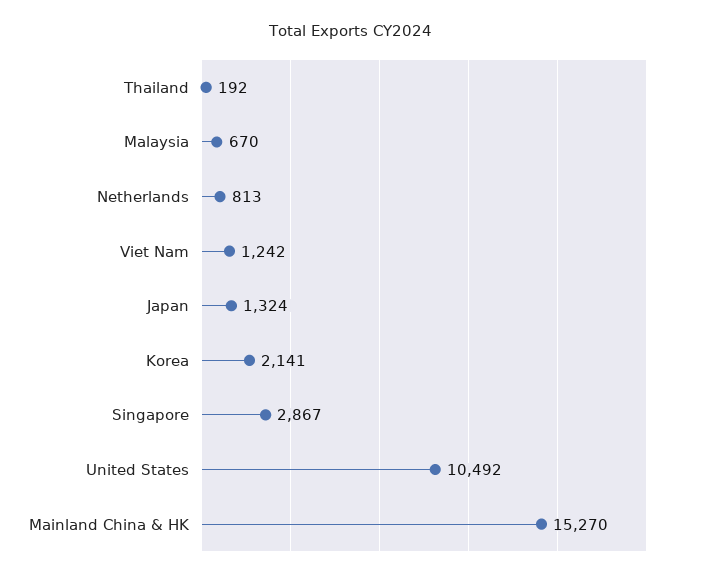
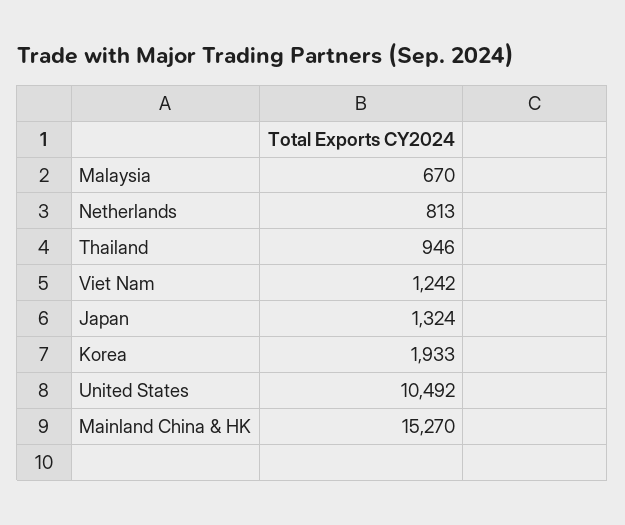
  {
-   "Thailand": 192,
+   "Thailand": 946,
    "Malaysia": 670,
    "Netherlands": 813,
    "Viet Nam": 1242,
    "Japan": 1324,
-   "Korea": 2141,
+   "Korea": 1933,
-   "Singapore": 2867,
    "United States": 10492,
    "Mainland China & HK": 15270
  }

